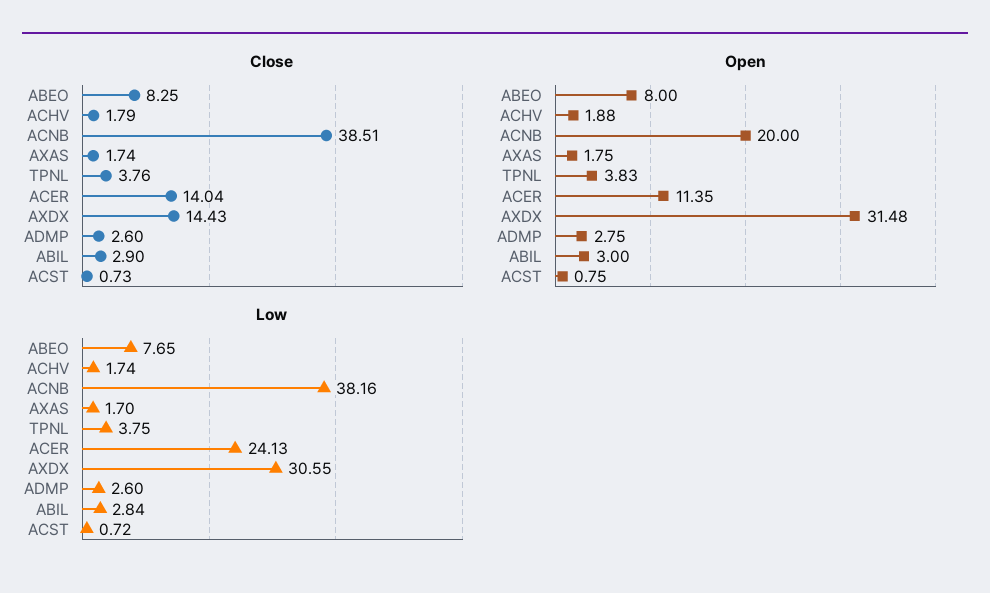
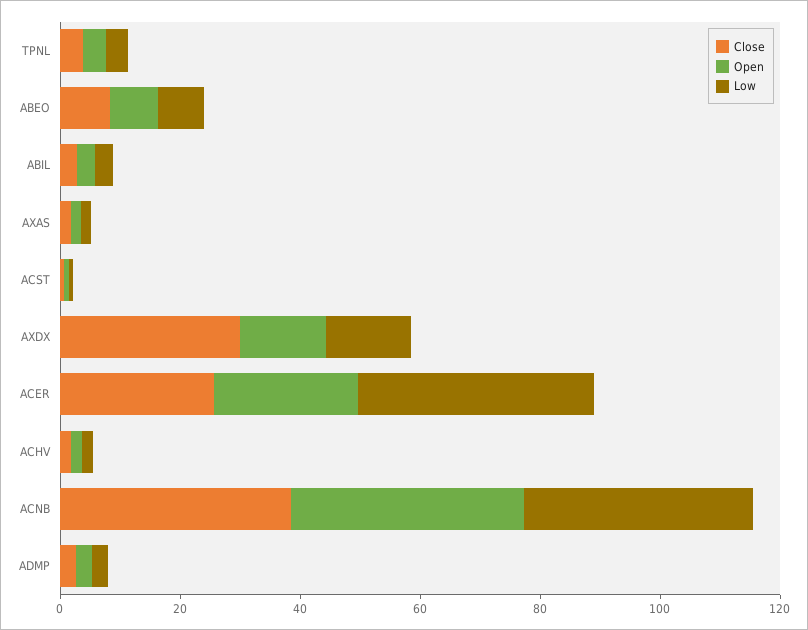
  {
    "Close": {
      "ABEO": 8.25,
      "ACHV": 1.79,
      "ACNB": 38.51,
      "AXAS": 1.74,
      "TPNL": 3.76,
-     "ACER": 14.04,
+     "ACER": 25,
-     "AXDX": 14.43,
+     "AXDX": 30,
      "ADMP": 2.6,
      "ABIL": 2.9,
      "ACST": 0.73
    },
    "Open": {
      "ABEO": 8,
      "ACHV": 1.88,
-     "ACNB": 20,
+     "ACNB": 40,
      "AXAS": 1.75,
      "TPNL": 3.83,
-     "ACER": 11.35,
+     "ACER": 25,
-     "AXDX": 31.48,
+     "AXDX": 15,
      "ADMP": 2.75,
      "ABIL": 3,
      "ACST": 0.75
    },
    "Low": {
      "ABEO": 7.65,
      "ACHV": 1.74,
      "ACNB": 38.16,
      "AXAS": 1.7,
      "TPNL": 3.75,
-     "ACER": 24.13,
+     "ACER": 40,
-     "AXDX": 30.55,
+     "AXDX": 15,
      "ADMP": 2.6,
      "ABIL": 2.84,
      "ACST": 0.72
    }
  }

